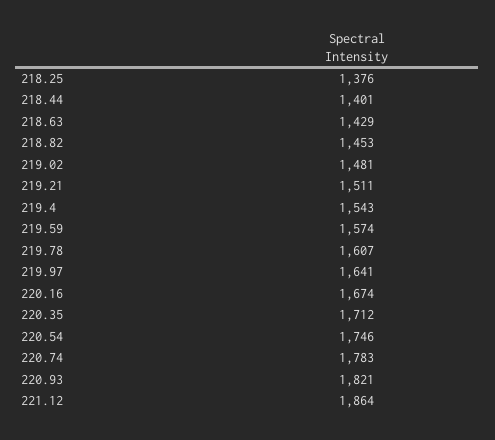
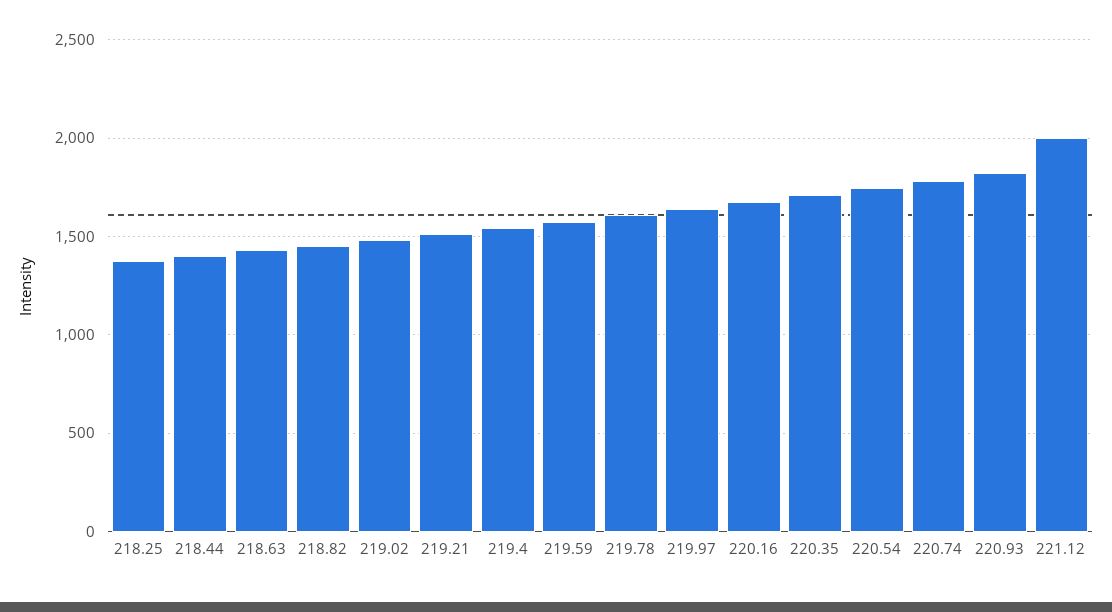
  {
    "218.25": 1376,
    "218.44": 1401,
    "218.63": 1429,
    "218.82": 1453,
    "219.02": 1481,
    "219.21": 1511,
    "219.4": 1543,
    "219.59": 1574,
    "219.78": 1607,
    "219.97": 1641,
    "220.16": 1674,
    "220.35": 1712,
    "220.54": 1746,
    "220.74": 1783,
    "220.93": 1821,
-   "221.12": 1864
+   "221.12": 2000
  }

